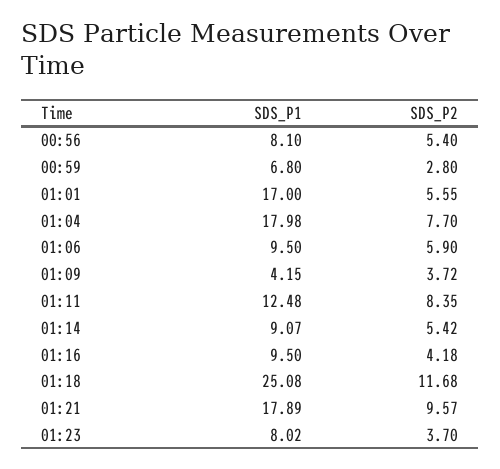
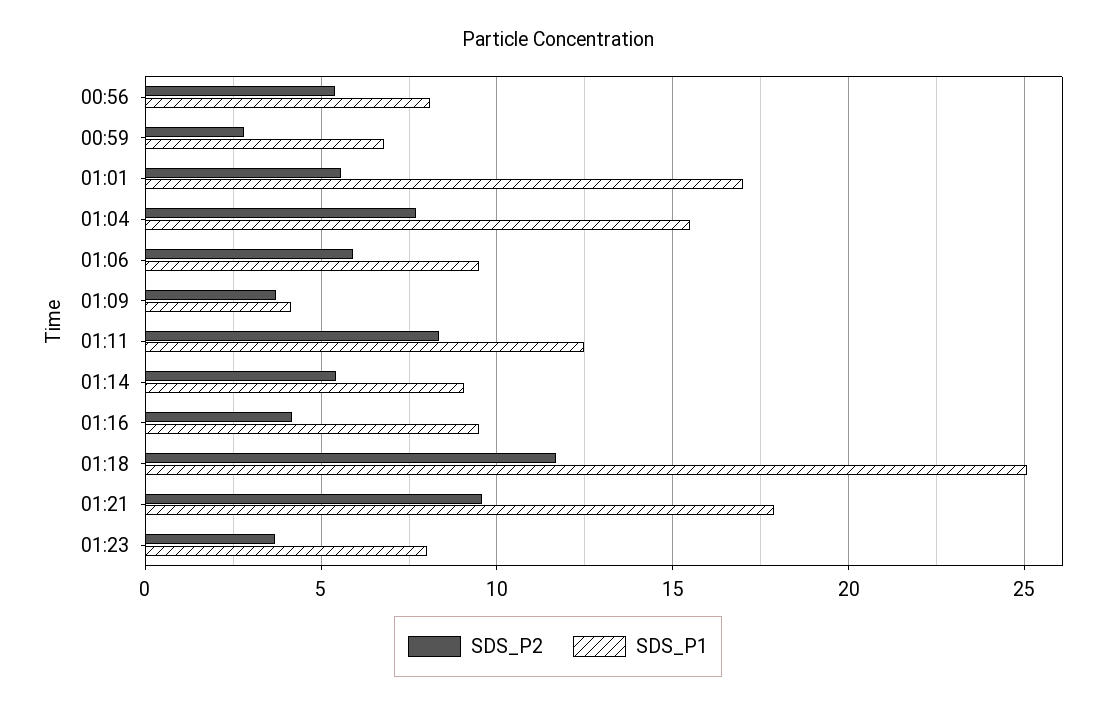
  {
    "SDS_P1": {
      "00:56": 8.1,
      "00:59": 6.8,
      "01:01": 17,
-     "01:04": 17.98,
+     "01:04": 15.5,
      "01:06": 9.5,
      "01:09": 4.15,
      "01:11": 12.48,
      "01:14": 9.07,
      "01:16": 9.5,
      "01:18": 25.08,
      "01:21": 17.89,
      "01:23": 8.02
    },
    "SDS_P2": {
      "00:56": 5.4,
      "00:59": 2.8,
      "01:01": 5.55,
      "01:04": 7.7,
      "01:06": 5.9,
      "01:09": 3.72,
      "01:11": 8.35,
      "01:14": 5.42,
      "01:16": 4.18,
      "01:18": 11.68,
      "01:21": 9.57,
      "01:23": 3.7
    }
  }

